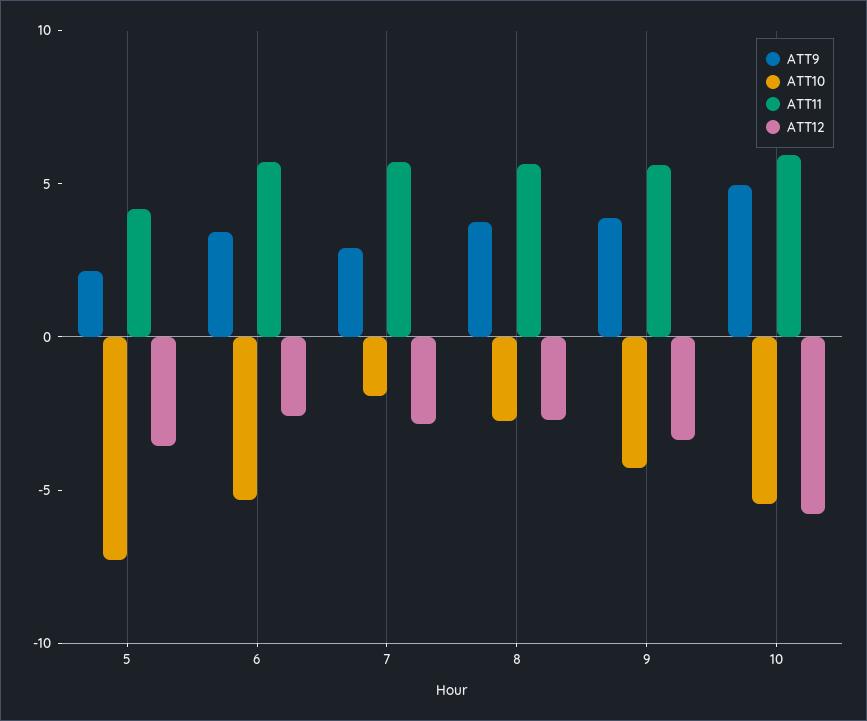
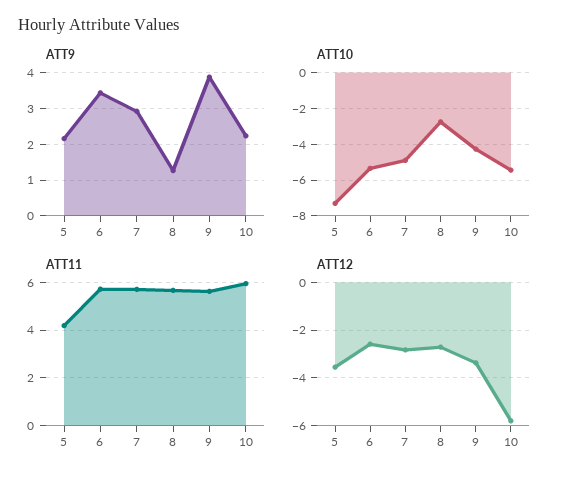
  {
    "ATT9": {
      "5": 2.2,
      "6": 3.4,
      "7": 3,
-     "8": 4,
+     "8": 1.2,
      "9": 3.8,
-     "10": 5
+     "10": 2.2
    },
    "ATT10": {
      "5": -7.5,
      "6": -5.5,
-     "7": -2,
+     "7": -5,
      "8": -2.5,
      "9": -4.5,
      "10": -5.5
    },
    "ATT11": {
      "5": 4,
      "6": 5.5,
      "7": 5.5,
      "8": 5.5,
      "9": 5.5,
      "10": 6
    },
    "ATT12": {
      "5": -3.5,
      "6": -2.5,
      "7": -3,
      "8": -2.5,
      "9": -3.5,
      "10": -6
    }
  }

